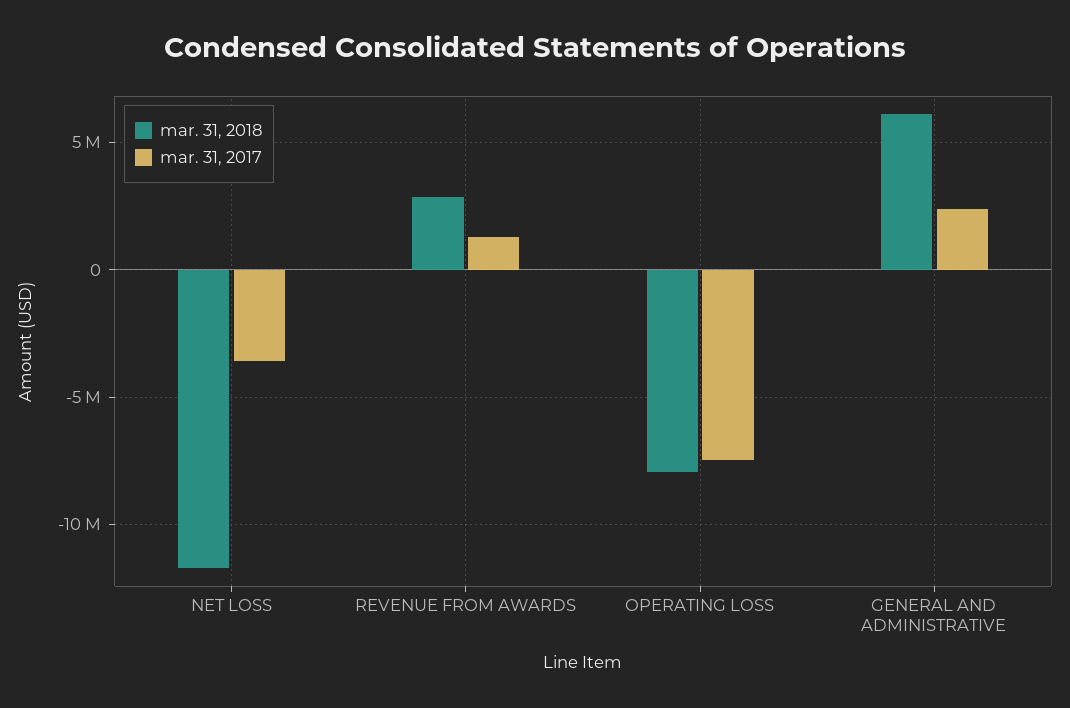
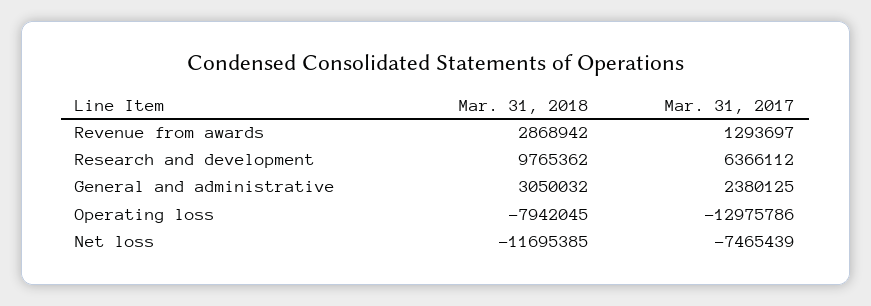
  {
    "mar. 31, 2018": {
      "NET LOSS": -11695385,
      "REVENUE FROM AWARDS": 2868942,
      "OPERATING LOSS": -7942045,
-     "GENERAL AND ADMINISTRATIVE": 6000000
+     "GENERAL AND ADMINISTRATIVE": 3050032,
+     "Research and development": 9765362
    },
    "mar. 31, 2017": {
-     "NET LOSS": -3500000,
+     "NET LOSS": -7465439,
      "REVENUE FROM AWARDS": 1293697,
-     "OPERATING LOSS": -7500000,
+     "OPERATING LOSS": -12975786,
-     "GENERAL AND ADMINISTRATIVE": 2380125
+     "GENERAL AND ADMINISTRATIVE": 2380125,
+     "Research and development": 6366112
    }
  }

